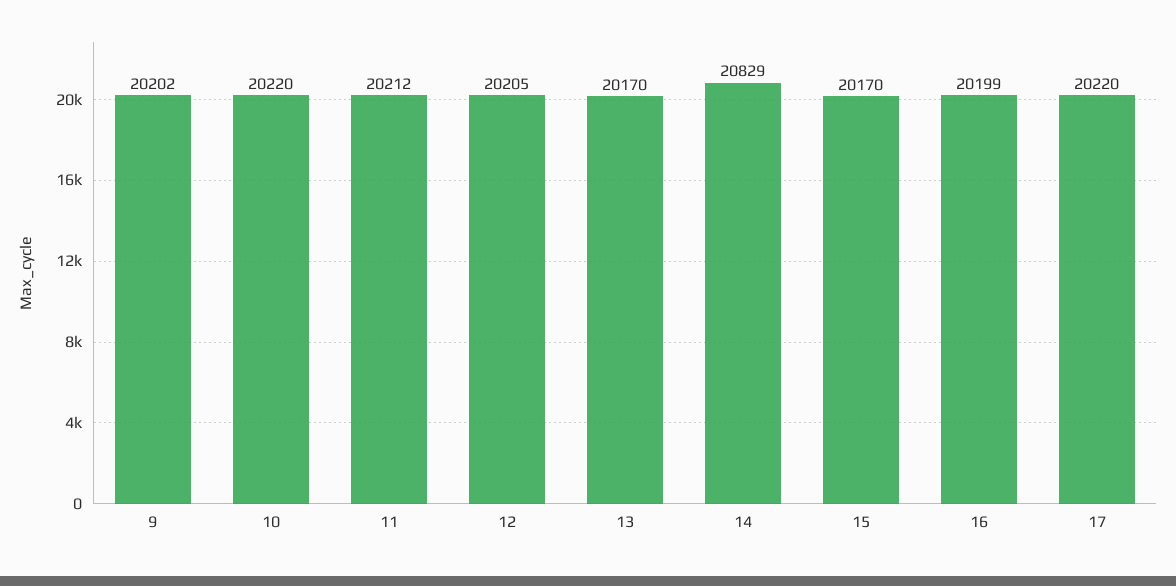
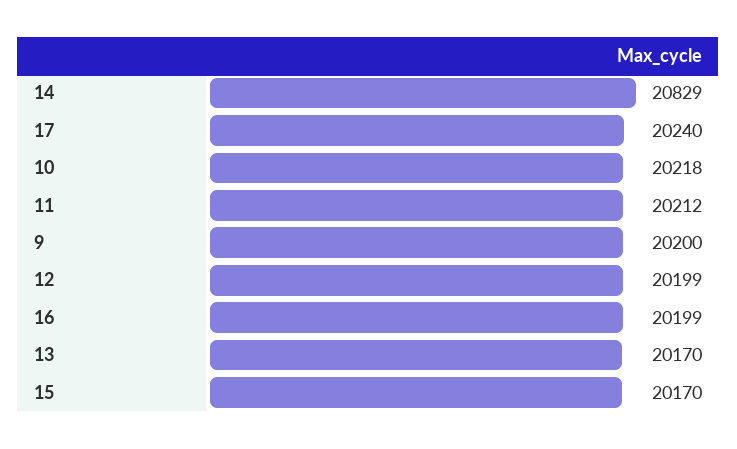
  {
-   "9": 20202,
+   "9": 20200,
-   "10": 20220,
+   "10": 20218,
    "11": 20212,
-   "12": 20205,
+   "12": 20199,
    "13": 20170,
    "14": 20829,
    "15": 20170,
    "16": 20199,
-   "17": 20220
+   "17": 20240
  }

